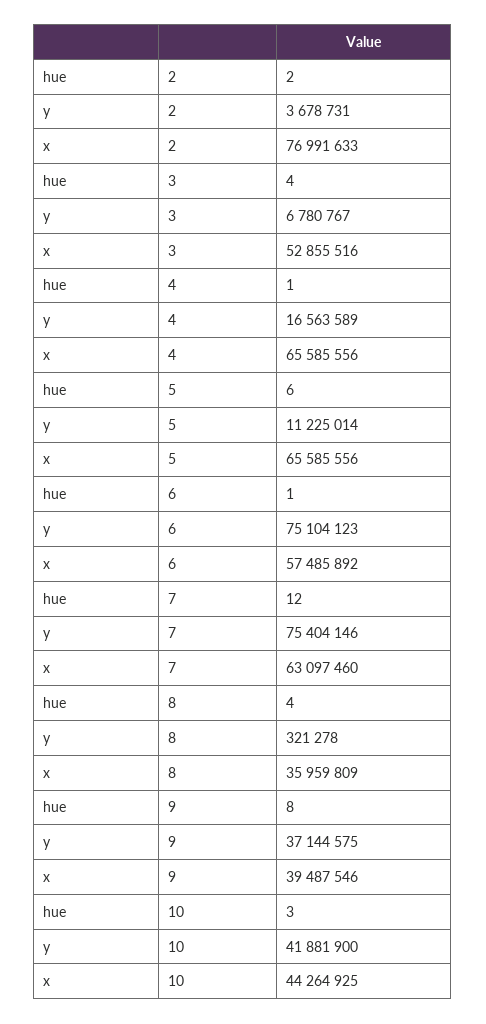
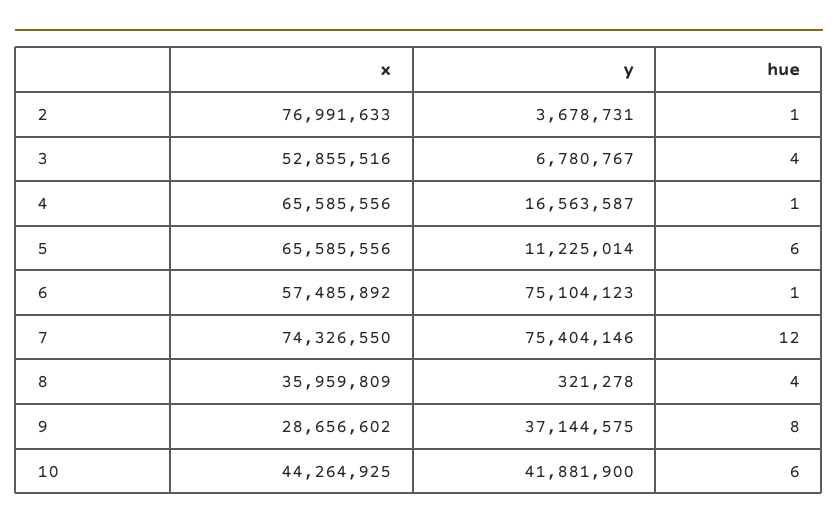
  {
    "hue": {
-     "2": 2,
+     "2": 1,
      "3": 4,
      "4": 1,
      "5": 6,
      "6": 1,
      "7": 12,
      "8": 4,
      "9": 8,
-     "10": 3
+     "10": 6
    },
    "y": {
      "2": 3678731,
      "3": 6780767,
-     "4": 16563589,
+     "4": 16563587,
      "5": 11225014,
      "6": 75104123,
      "7": 75404146,
      "8": 321278,
      "9": 37144575,
      "10": 41881900
    },
    "x": {
      "2": 76991633,
      "3": 52855516,
      "4": 65585556,
      "5": 65585556,
      "6": 57485892,
-     "7": 63097460,
+     "7": 74326550,
      "8": 35959809,
-     "9": 39487546,
+     "9": 28656602,
      "10": 44264925
    }
  }

